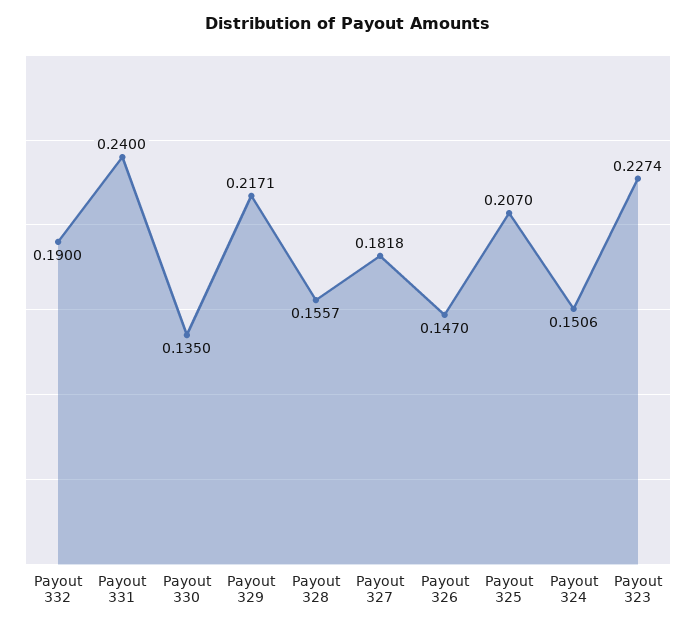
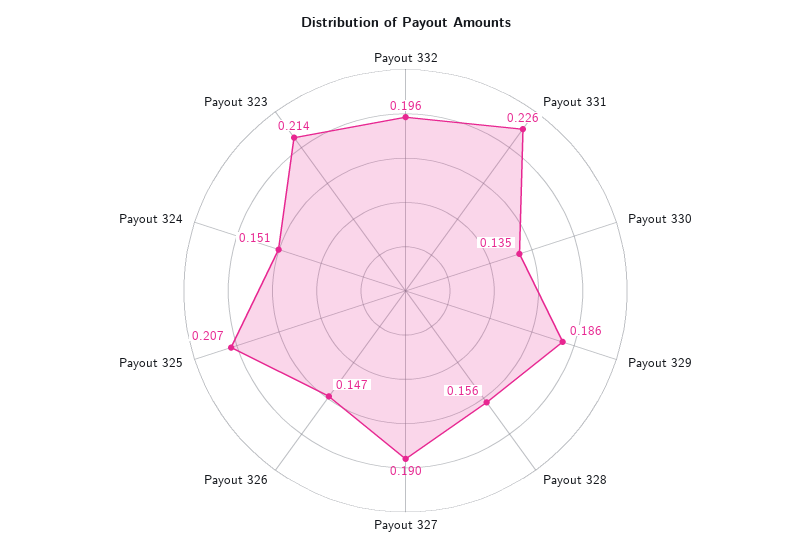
  {
-   "Payout 332": 0.19,
+   "Payout 332": 0.196,
-   "Payout 331": 0.24,
+   "Payout 331": 0.226,
    "Payout 330": 0.135,
-   "Payout 329": 0.2171,
+   "Payout 329": 0.186,
    "Payout 328": 0.1557,
-   "Payout 327": 0.1818,
+   "Payout 327": 0.19,
    "Payout 326": 0.147,
    "Payout 325": 0.207,
    "Payout 324": 0.1506,
-   "Payout 323": 0.2274
+   "Payout 323": 0.214
  }

